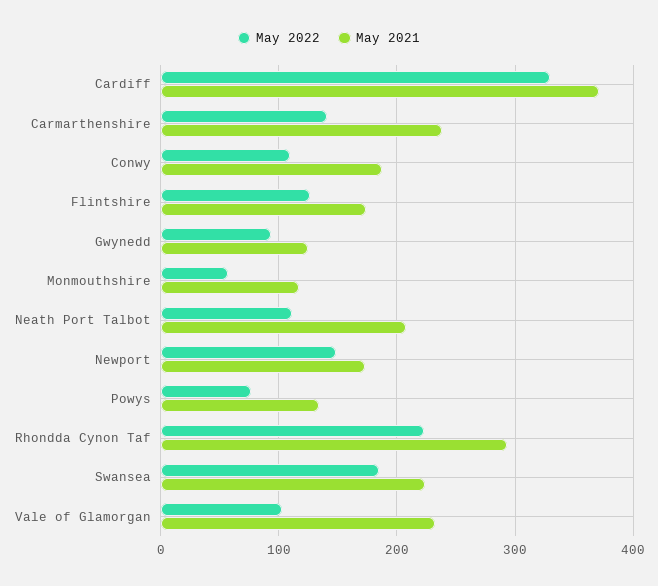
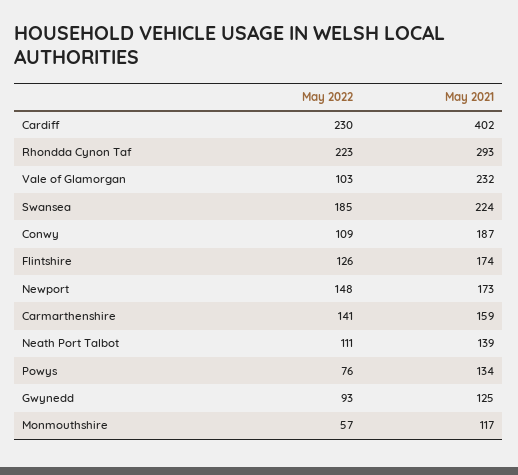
  {
    "May 2022": {
-     "Cardiff": 330,
+     "Cardiff": 230,
      "Carmarthenshire": 141,
      "Conwy": 109,
      "Flintshire": 126,
      "Gwynedd": 93,
      "Monmouthshire": 57,
      "Neath Port Talbot": 111,
      "Newport": 148,
      "Powys": 76,
      "Rhondda Cynon Taf": 223,
      "Swansea": 185,
      "Vale of Glamorgan": 103
    },
    "May 2021": {
-     "Cardiff": 370,
+     "Cardiff": 402,
-     "Carmarthenshire": 240,
+     "Carmarthenshire": 159,
      "Conwy": 187,
      "Flintshire": 174,
      "Gwynedd": 125,
      "Monmouthshire": 117,
-     "Neath Port Talbot": 210,
+     "Neath Port Talbot": 139,
      "Newport": 173,
      "Powys": 134,
      "Rhondda Cynon Taf": 293,
      "Swansea": 224,
      "Vale of Glamorgan": 232
    }
  }

